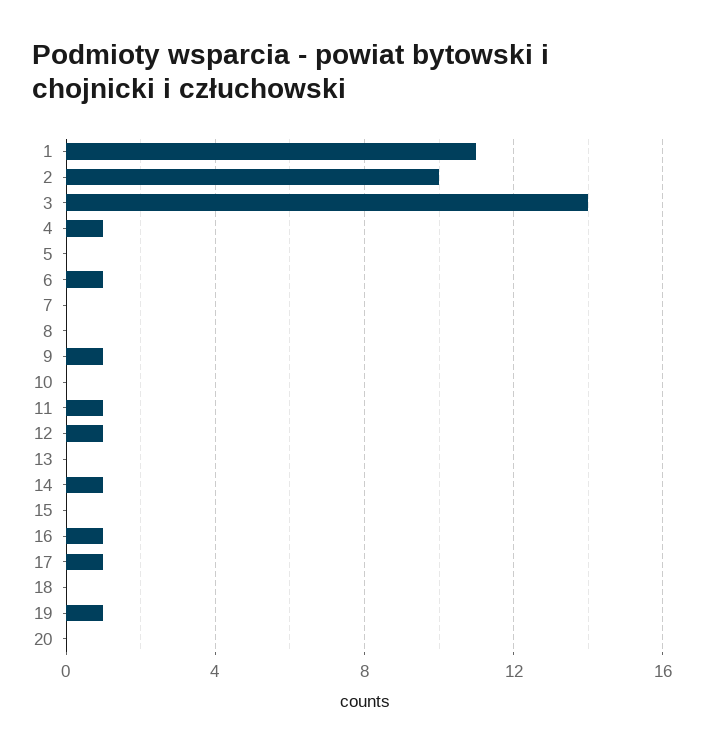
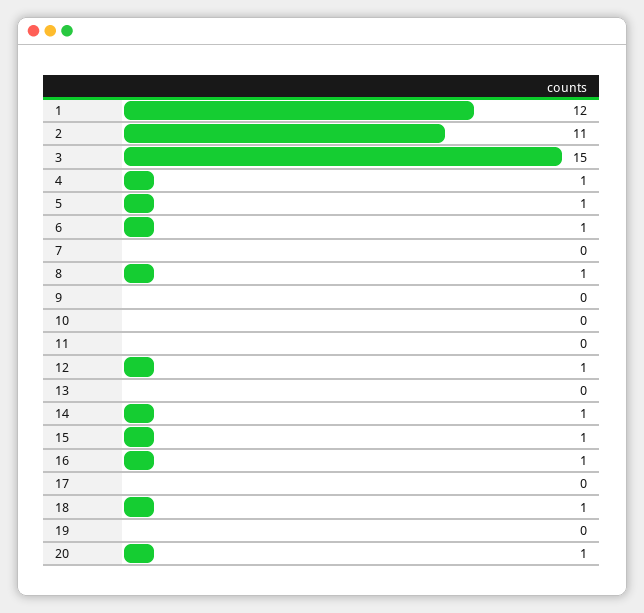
  {
-   "1": 11,
+   "1": 12,
-   "2": 10,
+   "2": 11,
-   "3": 14,
+   "3": 15,
    "4": 1,
-   "5": 0,
+   "5": 1,
    "6": 1,
    "7": 0,
-   "8": 0,
+   "8": 1,
-   "9": 1,
+   "9": 0,
    "10": 0,
-   "11": 1,
+   "11": 0,
    "12": 1,
    "13": 0,
    "14": 1,
-   "15": 0,
+   "15": 1,
    "16": 1,
-   "17": 1,
+   "17": 0,
-   "18": 0,
+   "18": 1,
-   "19": 1,
+   "19": 0,
-   "20": 0
+   "20": 1
  }

